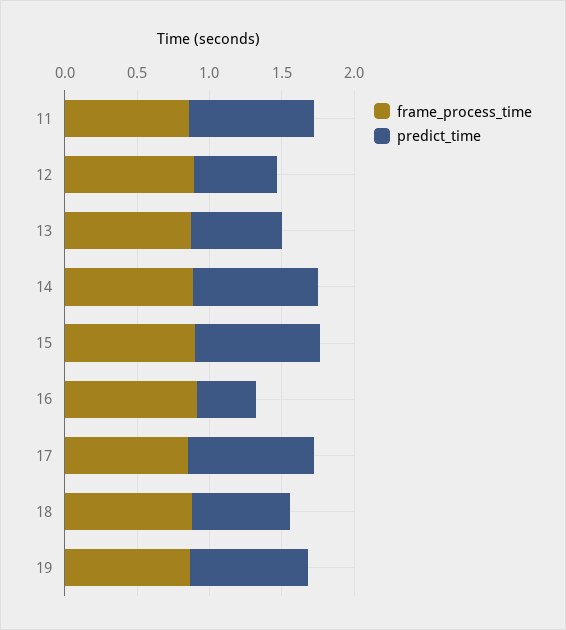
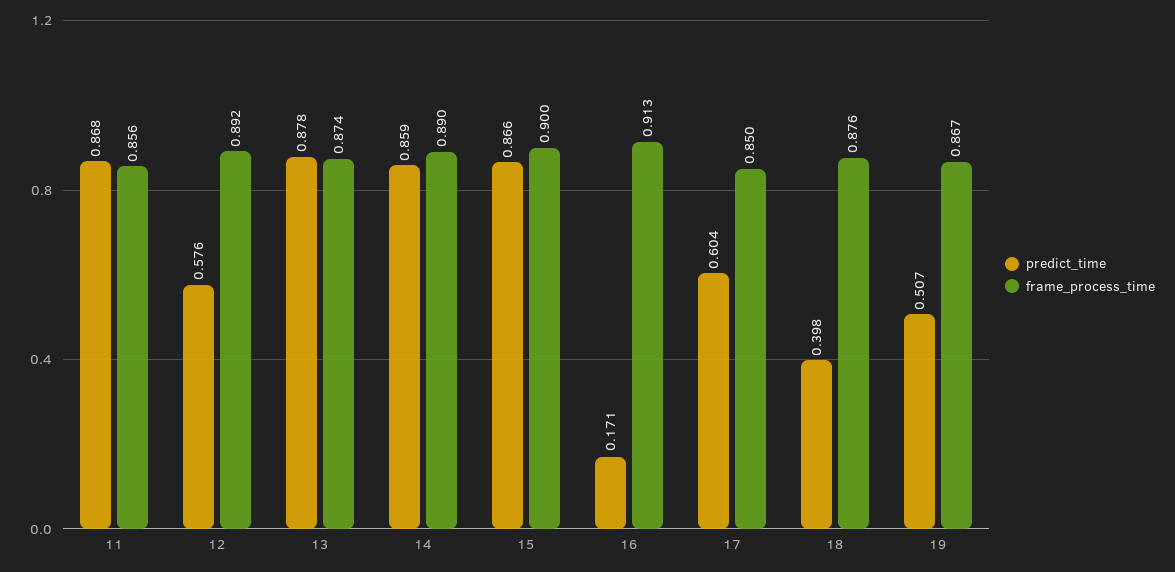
  {
    "frame_process_time": {
      "11": 0.856,
      "12": 0.892,
      "13": 0.874,
      "14": 0.89,
      "15": 0.9,
      "16": 0.913,
      "17": 0.85,
      "18": 0.876,
      "19": 0.867
    },
    "predict_time": {
      "11": 0.868,
      "12": 0.576,
-     "13": 0.6,
+     "13": 0.878,
      "14": 0.859,
      "15": 0.866,
-     "16": 0.4,
+     "16": 0.171,
-     "17": 0.9,
+     "17": 0.604,
-     "18": 0.7,
+     "18": 0.398,
-     "19": 0.8
+     "19": 0.507
    }
  }

